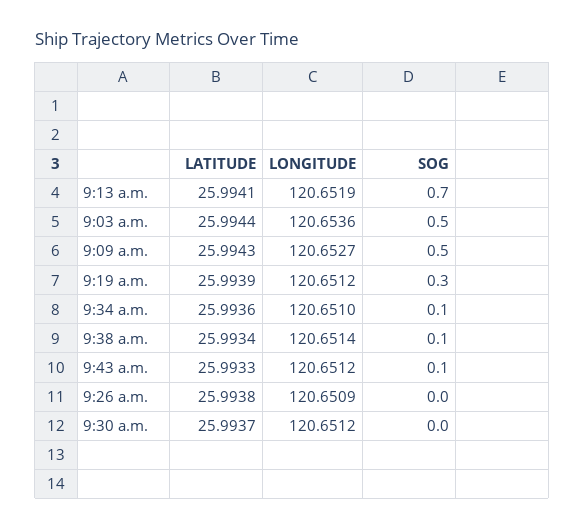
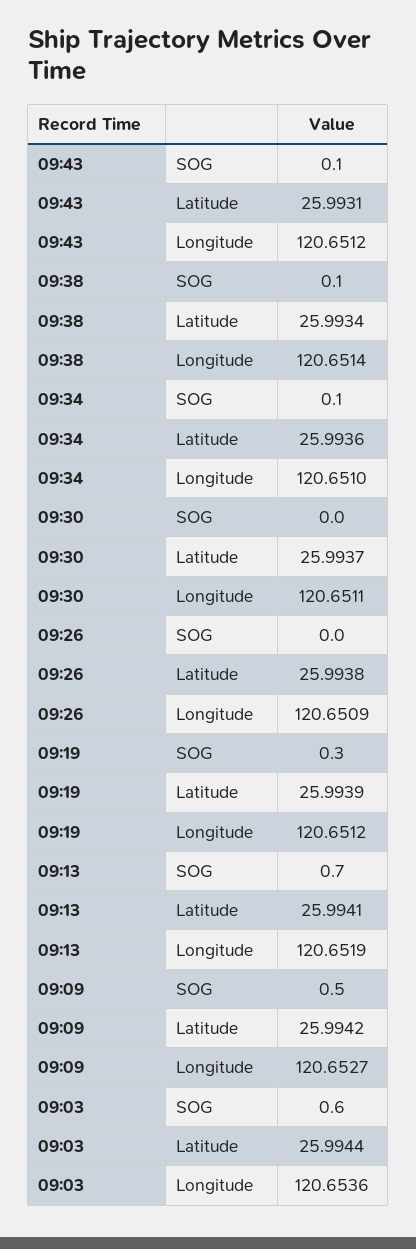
  {
    "LATITUDE": {
      "9:13 a.m.": 25.9941,
      "9:03 a.m.": 25.9944,
-     "9:09 a.m.": 25.9943,
+     "9:09 a.m.": 25.9942,
      "9:19 a.m.": 25.9939,
      "9:34 a.m.": 25.9936,
      "9:38 a.m.": 25.9934,
-     "9:43 a.m.": 25.9933,
+     "9:43 a.m.": 25.9931,
      "9:26 a.m.": 25.9938,
      "9:30 a.m.": 25.9937
    },
    "LONGITUDE": {
      "9:13 a.m.": 120.6519,
      "9:03 a.m.": 120.6536,
      "9:09 a.m.": 120.6527,
      "9:19 a.m.": 120.6512,
      "9:34 a.m.": 120.651,
      "9:38 a.m.": 120.6514,
      "9:43 a.m.": 120.6512,
      "9:26 a.m.": 120.6509,
-     "9:30 a.m.": 120.6512
+     "9:30 a.m.": 120.6511
    },
    "SOG": {
      "9:13 a.m.": 0.7,
-     "9:03 a.m.": 0.5,
+     "9:03 a.m.": 0.6,
      "9:09 a.m.": 0.5,
      "9:19 a.m.": 0.3,
      "9:34 a.m.": 0.1,
      "9:38 a.m.": 0.1,
      "9:43 a.m.": 0.1,
      "9:26 a.m.": 0,
      "9:30 a.m.": 0
    }
  }

